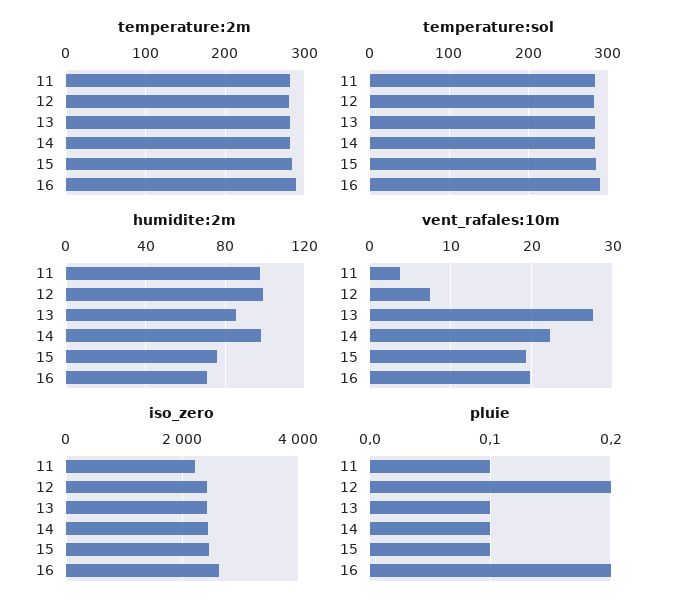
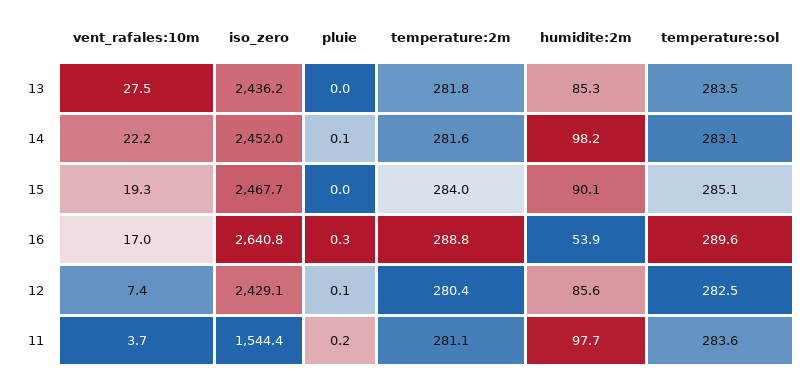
  {
    "temperature:2m": {
      "11": 281.1,
      "12": 280.4,
      "13": 281.8,
      "14": 281.6,
      "15": 284,
      "16": 288.8
    },
    "temperature:sol": {
      "11": 283.6,
      "12": 282.5,
      "13": 283.5,
      "14": 283.1,
      "15": 285.1,
      "16": 289.6
    },
    "humidite:2m": {
      "11": 97.7,
-     "12": 100,
+     "12": 85.6,
      "13": 85.3,
      "14": 98.2,
-     "15": 75,
+     "15": 90.1,
-     "16": 70
+     "16": 53.9
    },
    "vent_rafales:10m": {
      "11": 3.7,
      "12": 7.4,
      "13": 27.5,
      "14": 22.2,
      "15": 19.3,
-     "16": 20
+     "16": 17
    },
    "iso_zero": {
-     "11": 2200,
+     "11": 1544.4,
      "12": 2429.1,
      "13": 2436.2,
      "14": 2452,
      "15": 2467.7,
      "16": 2640.8
    },
    "pluie": {
-     "11": 0.1,
+     "11": 0.2,
-     "12": 0.2,
+     "12": 0.1,
-     "13": 0.1,
+     "13": 0,
      "14": 0.1,
-     "15": 0.1,
+     "15": 0,
-     "16": 0.2
+     "16": 0.3
    }
  }

